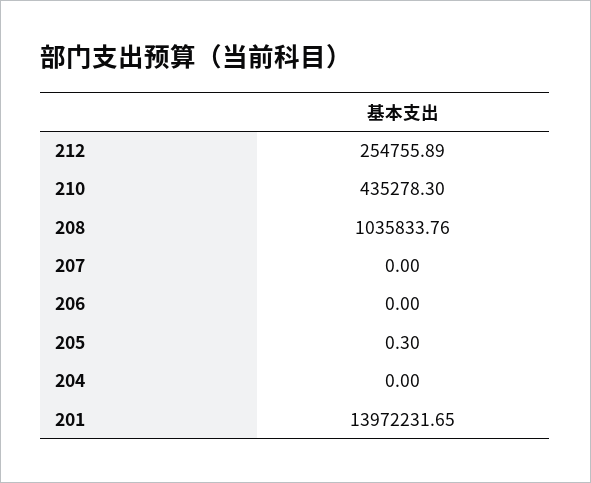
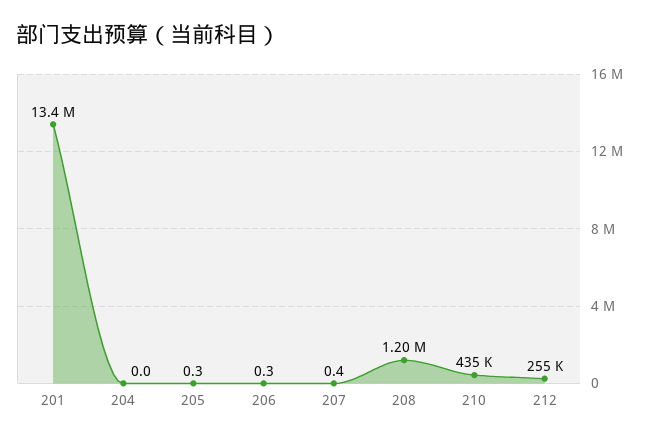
  {
    "212": 254755.89,
    "210": 435278.3,
-   "208": 1035833.76,
+   "208": 1200000,
-   "207": 0,
+   "207": 0.4,
-   "206": 0,
+   "206": 0.3,
    "205": 0.3,
    "204": 0,
-   "201": 13972231.65
+   "201": 13400000
  }

